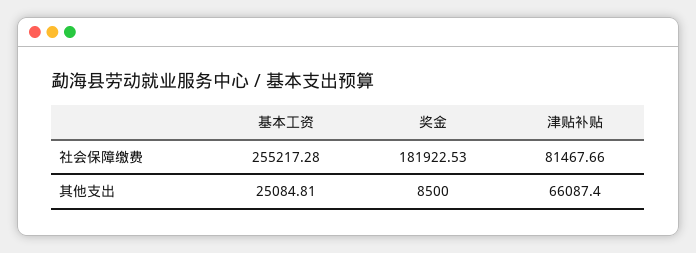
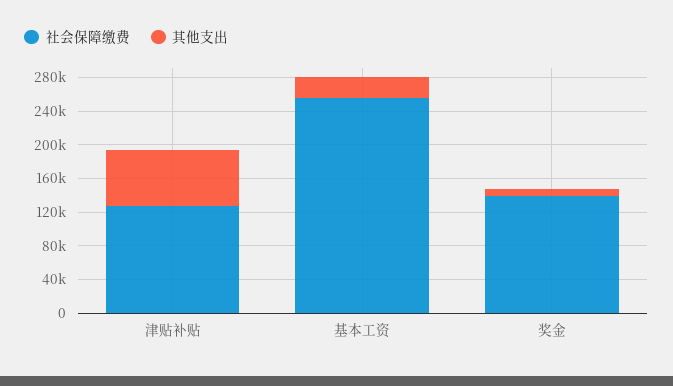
  {
    "社会保障缴费": {
      "基本工资": 255217.28,
-     "奖金": 181922.53,
+     "奖金": 140000,
-     "津贴补贴": 81467.66
+     "津贴补贴": 130000
    },
    "其他支出": {
      "基本工资": 25084.81,
      "奖金": 8500,
      "津贴补贴": 66087.4
    }
  }

